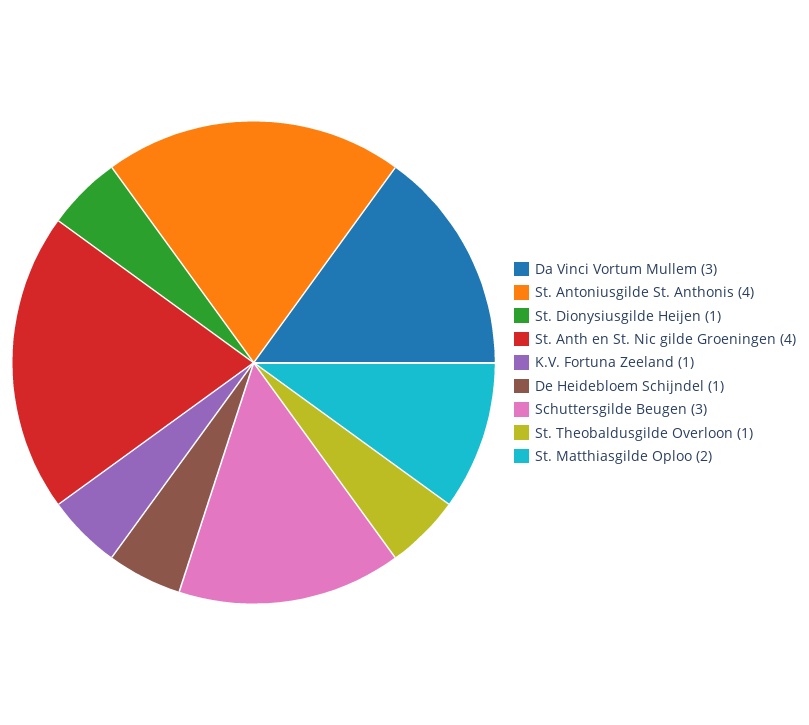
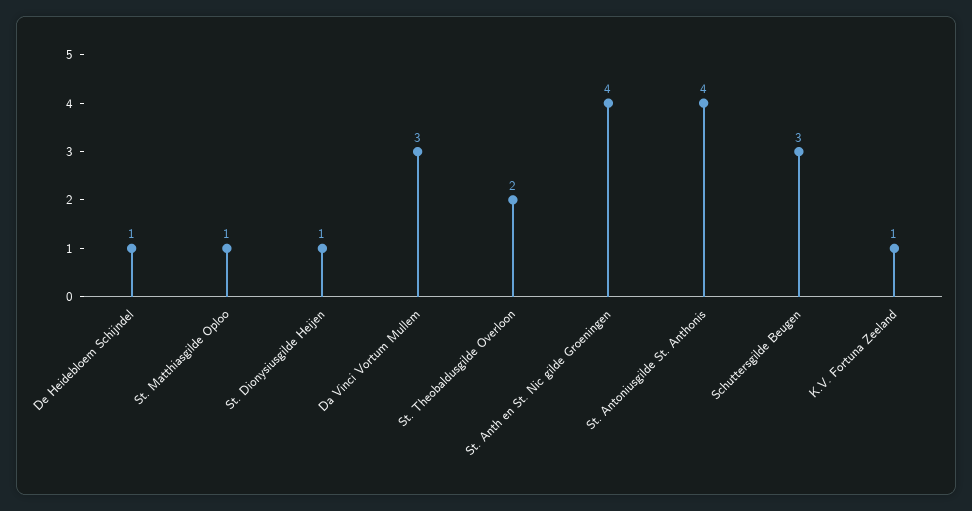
  {
    "Da Vinci Vortum Mullem": 3,
    "St. Antoniusgilde St. Anthonis": 4,
    "St. Dionysiusgilde Heijen": 1,
    "St. Anth en St. Nic gilde Groeningen": 4,
    "K.V. Fortuna Zeeland": 1,
    "De Heidebloem Schijndel": 1,
    "Schuttersgilde Beugen": 3,
-   "St. Theobaldusgilde Overloon": 1,
+   "St. Theobaldusgilde Overloon": 2,
-   "St. Matthiasgilde Oploo": 2
+   "St. Matthiasgilde Oploo": 1
  }

